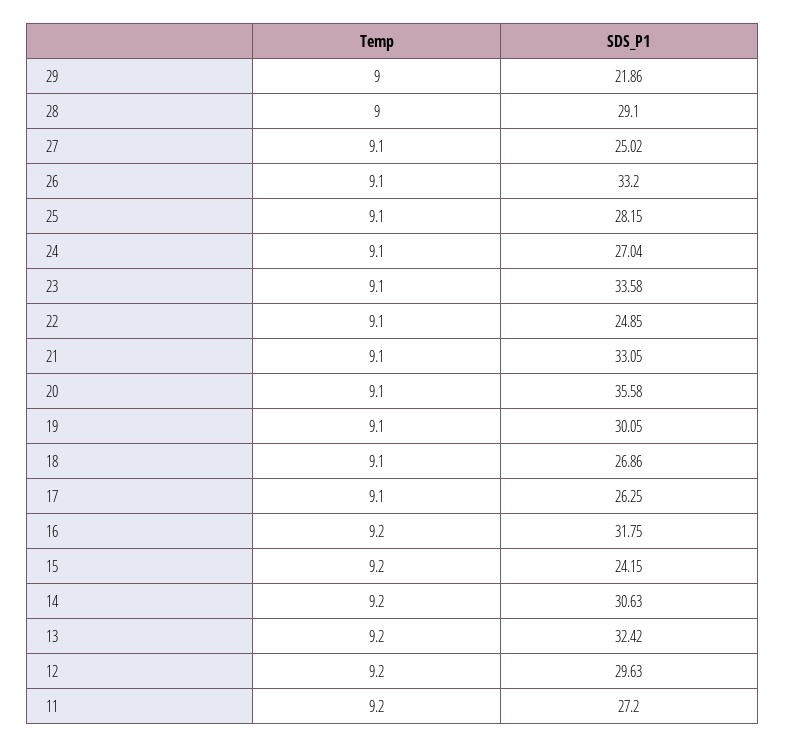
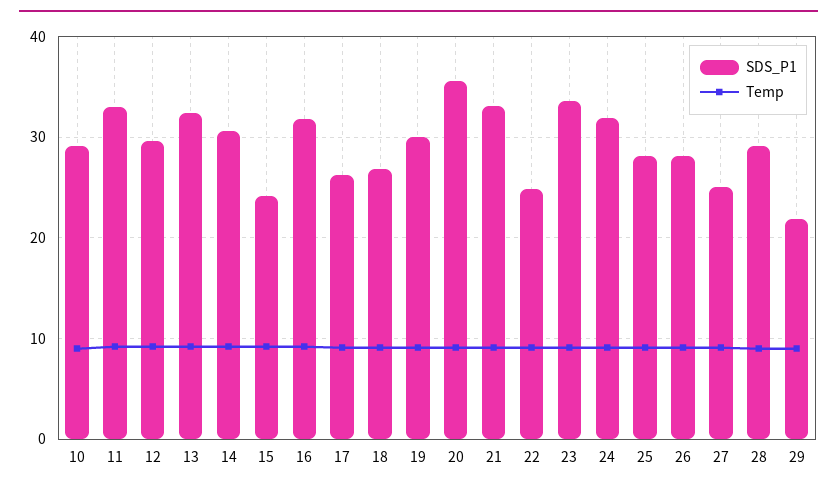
  {
    "Temp": {
      "29": 9,
      "28": 9,
      "27": 9.1,
      "26": 9.1,
      "25": 9.1,
      "24": 9.1,
      "23": 9.1,
      "22": 9.1,
      "21": 9.1,
      "20": 9.1,
      "19": 9.1,
      "18": 9.1,
      "17": 9.1,
      "16": 9.2,
      "15": 9.2,
      "14": 9.2,
      "13": 9.2,
      "12": 9.2,
-     "11": 9.2
+     "11": 9.2,
+     "10": 9
    },
    "SDS_P1": {
      "29": 21.86,
      "28": 29.1,
      "27": 25.02,
-     "26": 33.2,
+     "26": 28,
      "25": 28.15,
-     "24": 27.04,
+     "24": 32,
      "23": 33.58,
      "22": 24.85,
      "21": 33.05,
      "20": 35.58,
      "19": 30.05,
      "18": 26.86,
      "17": 26.25,
      "16": 31.75,
      "15": 24.15,
      "14": 30.63,
      "13": 32.42,
      "12": 29.63,
-     "11": 27.2
+     "11": 33,
+     "10": 29
    }
  }

